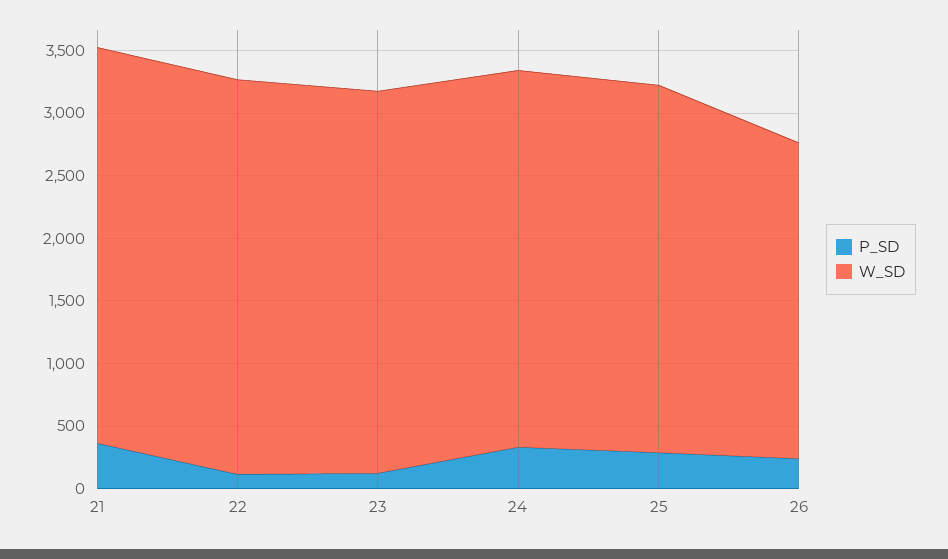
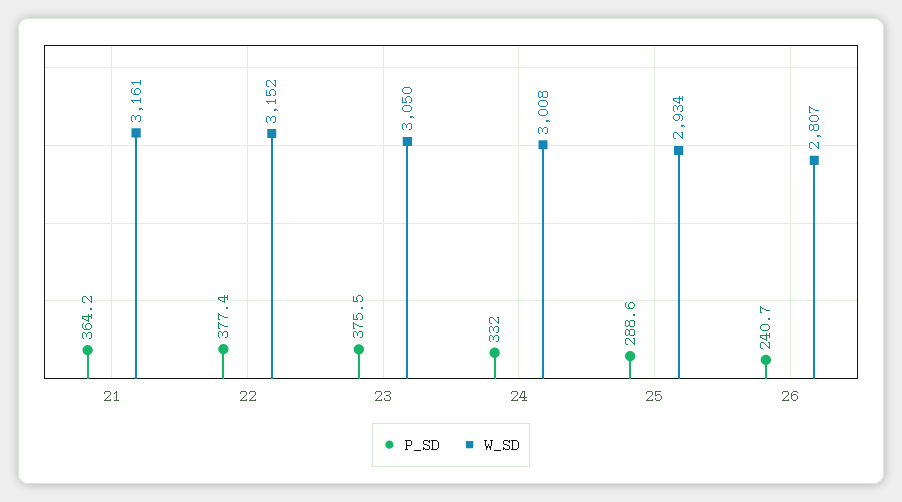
  {
    "P_SD": {
      "21": 364.2,
-     "22": 100,
+     "22": 377.4,
-     "23": 100,
+     "23": 375.5,
      "24": 332,
      "25": 288.6,
      "26": 240.7
    },
    "W_SD": {
      "21": 3161,
      "22": 3152,
      "23": 3050,
      "24": 3008,
      "25": 2934,
-     "26": 2500
+     "26": 2807
    }
  }

